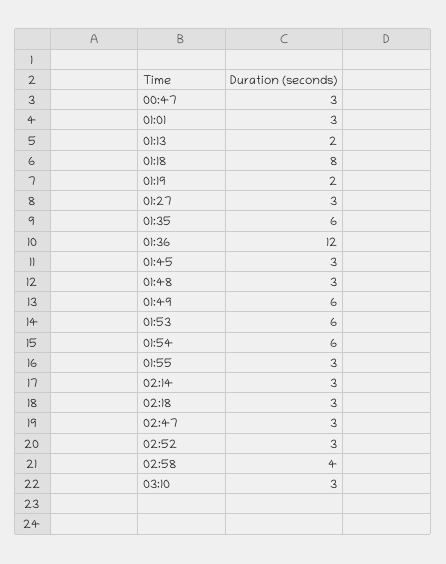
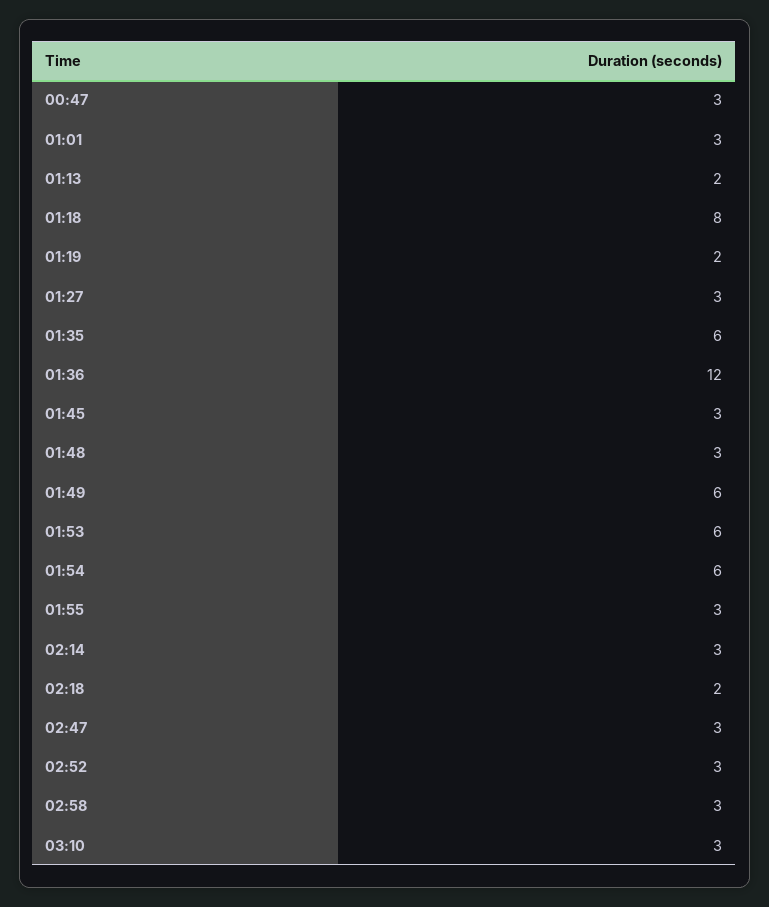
  {
    "00:47": 3,
    "01:01": 3,
    "01:13": 2,
    "01:18": 8,
    "01:19": 2,
    "01:27": 3,
    "01:35": 6,
    "01:36": 12,
    "01:45": 3,
    "01:48": 3,
    "01:49": 6,
    "01:53": 6,
    "01:54": 6,
    "01:55": 3,
    "02:14": 3,
-   "02:18": 3,
+   "02:18": 2,
    "02:47": 3,
    "02:52": 3,
-   "02:58": 4,
+   "02:58": 3,
    "03:10": 3
  }

